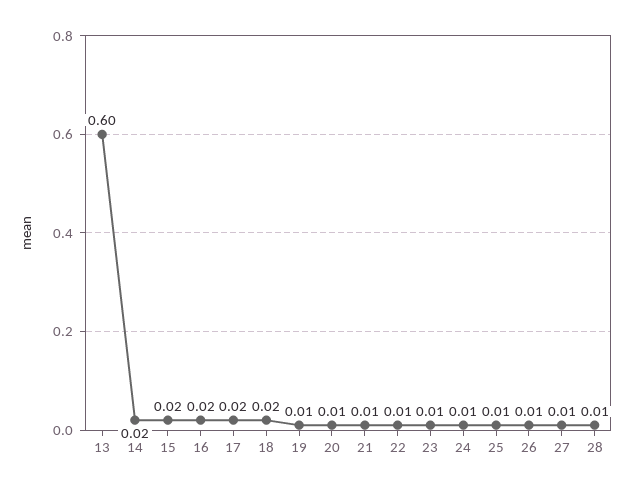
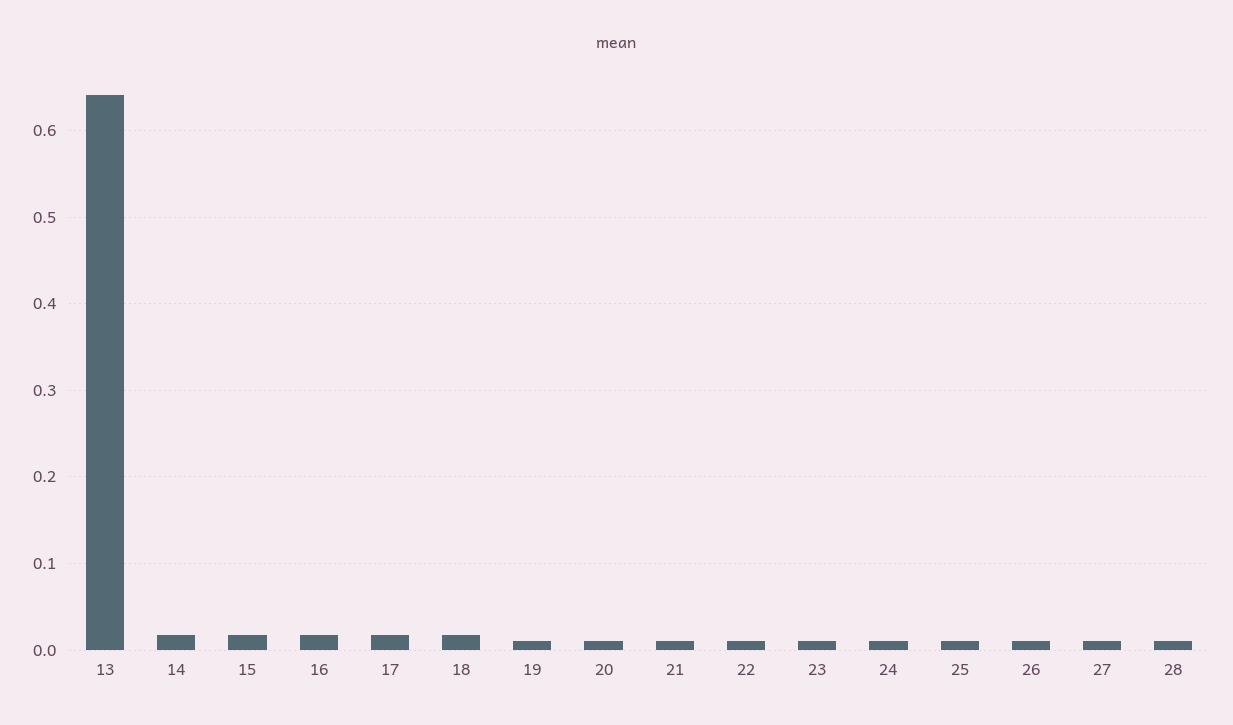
  {
-   "13": 0.6,
+   "13": 0.64,
    "14": 0.02,
    "15": 0.02,
    "16": 0.02,
    "17": 0.02,
    "18": 0.02,
    "19": 0.01,
    "20": 0.01,
    "21": 0.01,
    "22": 0.01,
    "23": 0.01,
    "24": 0.01,
    "25": 0.01,
    "26": 0.01,
    "27": 0.01,
    "28": 0.01
  }

